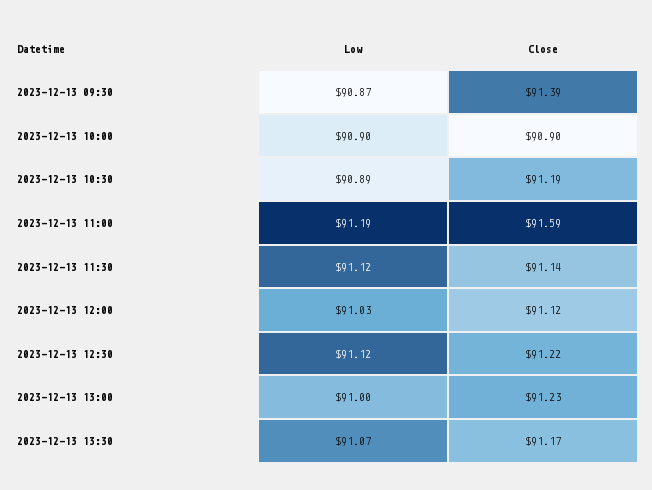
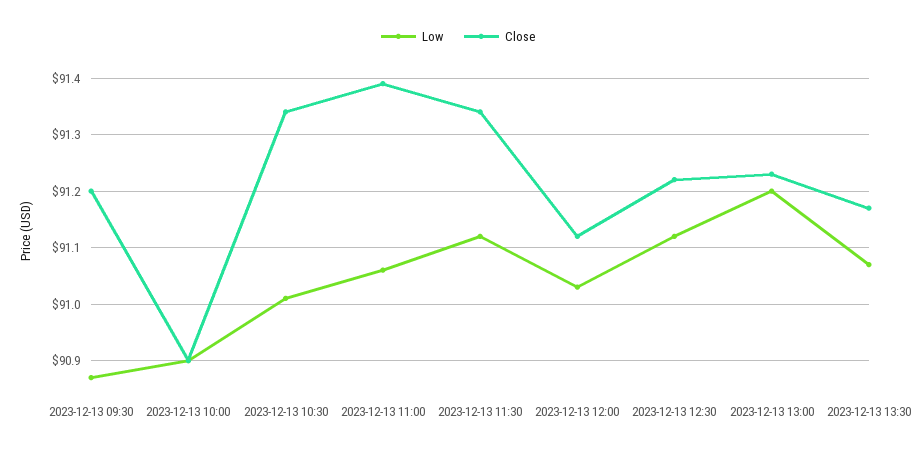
  {
    "Low": {
      "2023-12-13 09:30": 90.87,
      "2023-12-13 10:00": 90.9,
-     "2023-12-13 10:30": 90.89,
+     "2023-12-13 10:30": 91,
-     "2023-12-13 11:00": 91.19,
+     "2023-12-13 11:00": 91.05,
      "2023-12-13 11:30": 91.12,
      "2023-12-13 12:00": 91.03,
      "2023-12-13 12:30": 91.12,
-     "2023-12-13 13:00": 91,
+     "2023-12-13 13:00": 91.2,
      "2023-12-13 13:30": 91.07
    },
    "Close": {
-     "2023-12-13 09:30": 91.39,
+     "2023-12-13 09:30": 91.2,
      "2023-12-13 10:00": 90.9,
-     "2023-12-13 10:30": 91.19,
+     "2023-12-13 10:30": 91.35,
-     "2023-12-13 11:00": 91.59,
+     "2023-12-13 11:00": 91.4,
-     "2023-12-13 11:30": 91.14,
+     "2023-12-13 11:30": 91.35,
      "2023-12-13 12:00": 91.12,
      "2023-12-13 12:30": 91.22,
      "2023-12-13 13:00": 91.23,
      "2023-12-13 13:30": 91.17
    }
  }

